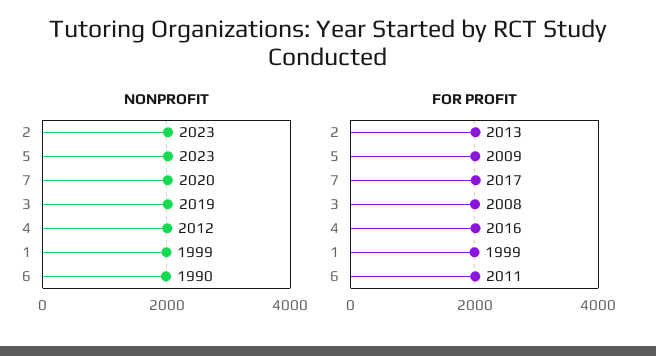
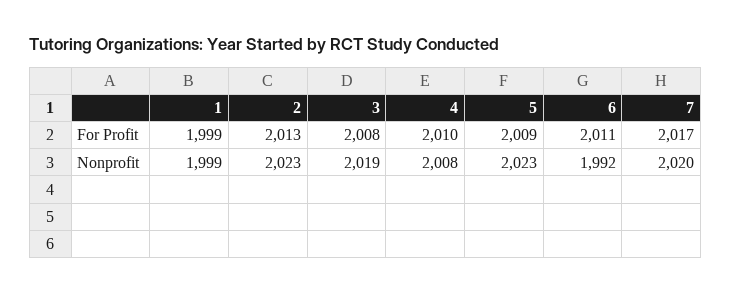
  {
    "NONPROFIT": {
      "2": 2023,
      "5": 2023,
      "7": 2020,
      "3": 2019,
-     "4": 2012,
+     "4": 2008,
      "1": 1999,
-     "6": 1990
+     "6": 1992
    },
    "FOR PROFIT": {
      "2": 2013,
      "5": 2009,
      "7": 2017,
      "3": 2008,
-     "4": 2016,
+     "4": 2010,
      "1": 1999,
      "6": 2011
    }
  }

